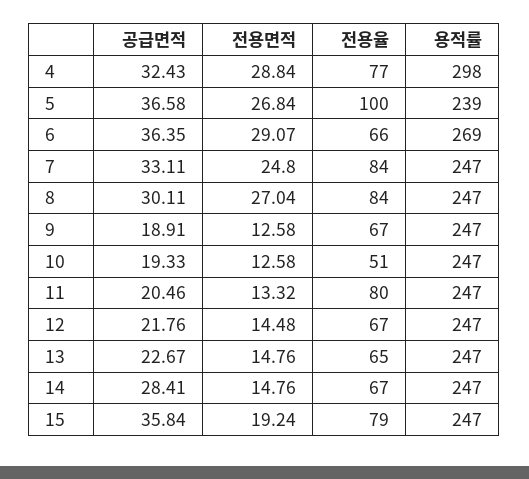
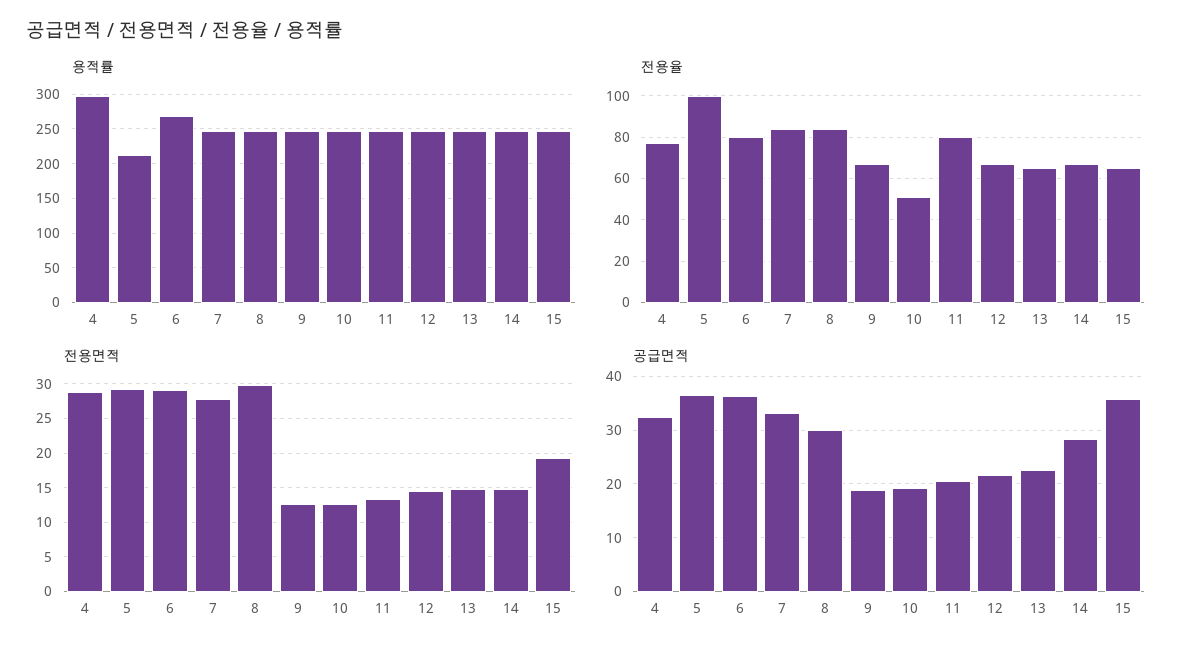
  {
    "공급면적": {
      "4": 32.43,
      "5": 36.58,
      "6": 36.35,
      "7": 33.11,
      "8": 30.11,
      "9": 18.91,
      "10": 19.33,
      "11": 20.46,
      "12": 21.76,
      "13": 22.67,
      "14": 28.41,
      "15": 35.84
    },
    "전용면적": {
      "4": 28.84,
-     "5": 26.84,
+     "5": 29,
      "6": 29.07,
-     "7": 24.8,
+     "7": 28,
-     "8": 27.04,
+     "8": 30,
      "9": 12.58,
      "10": 12.58,
      "11": 13.32,
      "12": 14.48,
      "13": 14.76,
      "14": 14.76,
      "15": 19.24
    },
    "전용율": {
      "4": 77,
      "5": 100,
-     "6": 66,
+     "6": 80,
      "7": 84,
      "8": 84,
      "9": 67,
      "10": 51,
      "11": 80,
      "12": 67,
      "13": 65,
      "14": 67,
-     "15": 79
+     "15": 65
    },
    "용적률": {
      "4": 298,
-     "5": 239,
+     "5": 210,
      "6": 269,
      "7": 247,
      "8": 247,
      "9": 247,
      "10": 247,
      "11": 247,
      "12": 247,
      "13": 247,
      "14": 247,
      "15": 247
    }
  }

